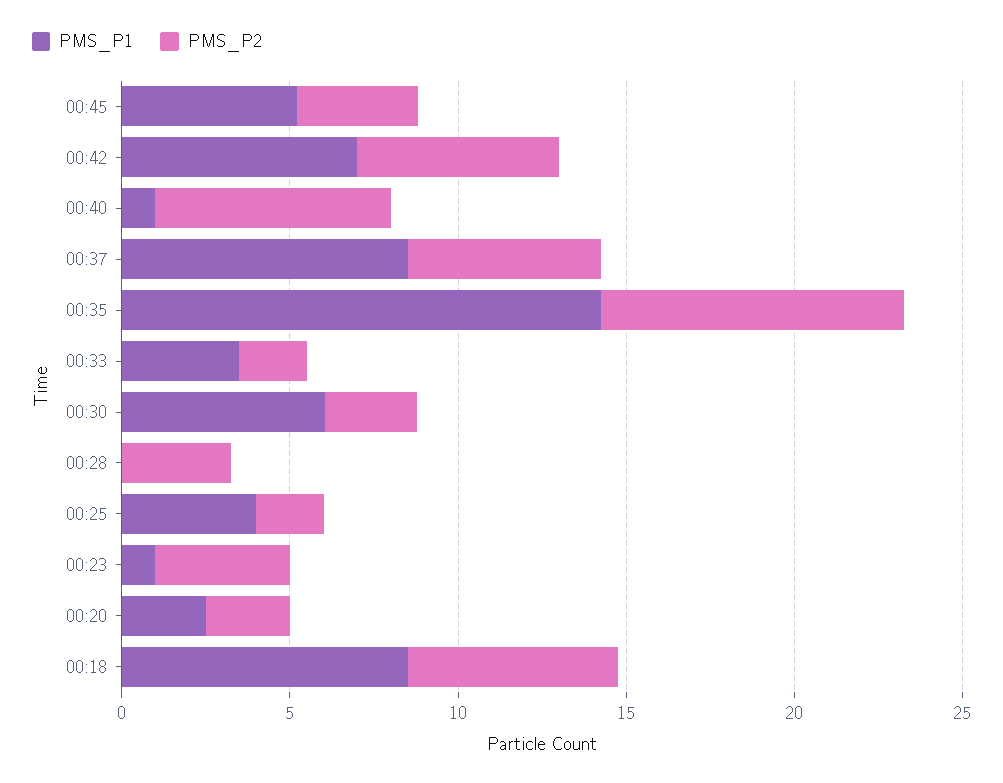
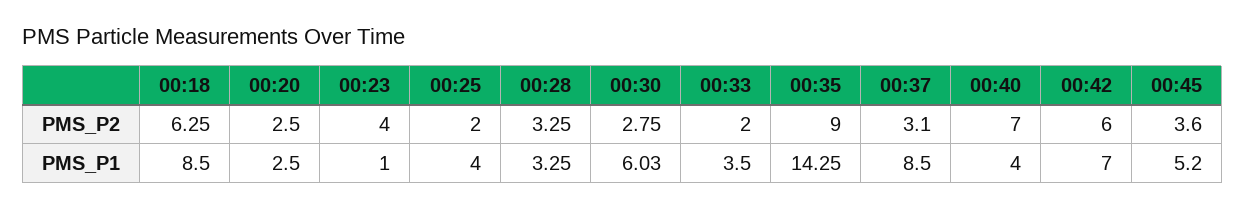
  {
    "PMS_P1": {
      "00:45": 5.2,
      "00:42": 7,
-     "00:40": 1,
+     "00:40": 4,
      "00:37": 8.5,
      "00:35": 14.25,
      "00:33": 3.5,
      "00:30": 6.03,
-     "00:28": 0,
+     "00:28": 3.25,
      "00:25": 4,
      "00:23": 1,
      "00:20": 2.5,
      "00:18": 8.5
    },
    "PMS_P2": {
      "00:45": 3.6,
      "00:42": 6,
      "00:40": 7,
-     "00:37": 6,
+     "00:37": 3.1,
      "00:35": 9,
      "00:33": 2,
      "00:30": 2.75,
      "00:28": 3.25,
      "00:25": 2,
      "00:23": 4,
      "00:20": 2.5,
      "00:18": 6.25
    }
  }

